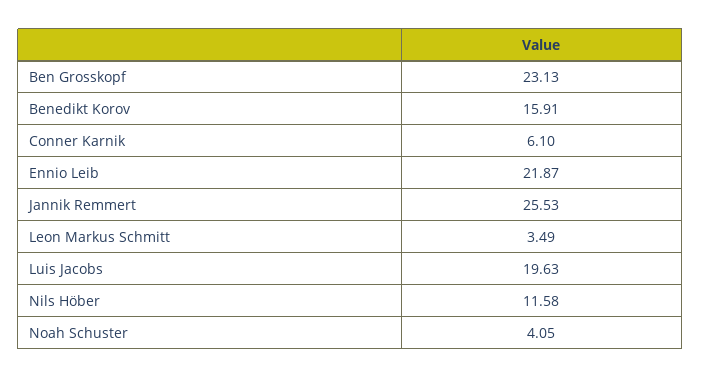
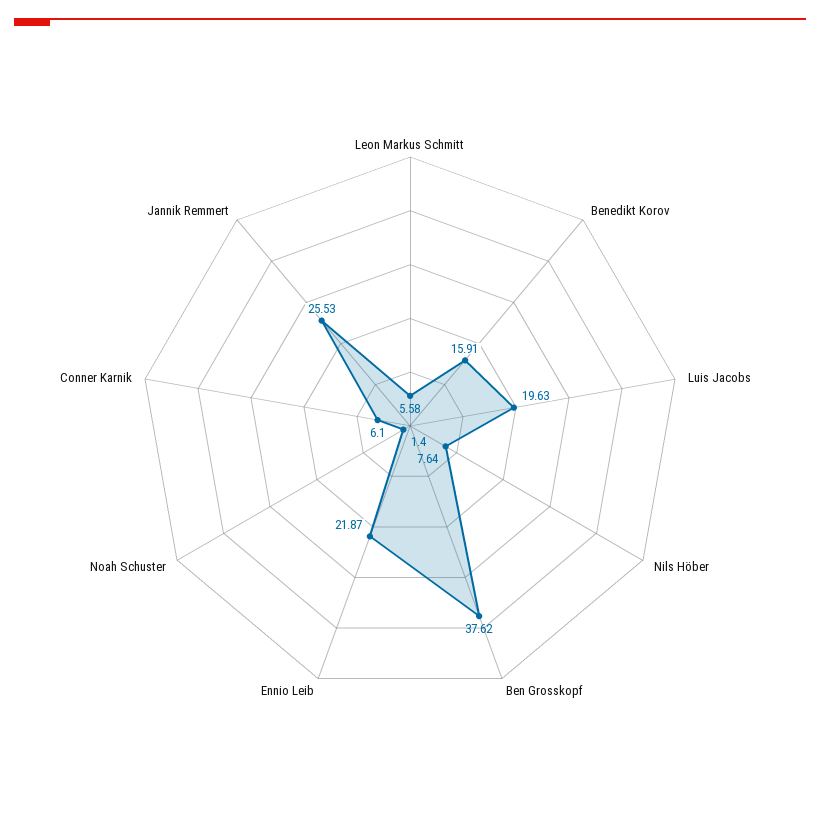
  {
-   "Ben Grosskopf": 23.13,
+   "Ben Grosskopf": 37.62,
    "Benedikt Korov": 15.91,
    "Conner Karnik": 6.1,
    "Ennio Leib": 21.87,
    "Jannik Remmert": 25.53,
-   "Leon Markus Schmitt": 3.49,
+   "Leon Markus Schmitt": 5.58,
    "Luis Jacobs": 19.63,
-   "Nils Höber": 11.58,
+   "Nils Höber": 7.64,
-   "Noah Schuster": 4.05
+   "Noah Schuster": 1.4
  }

